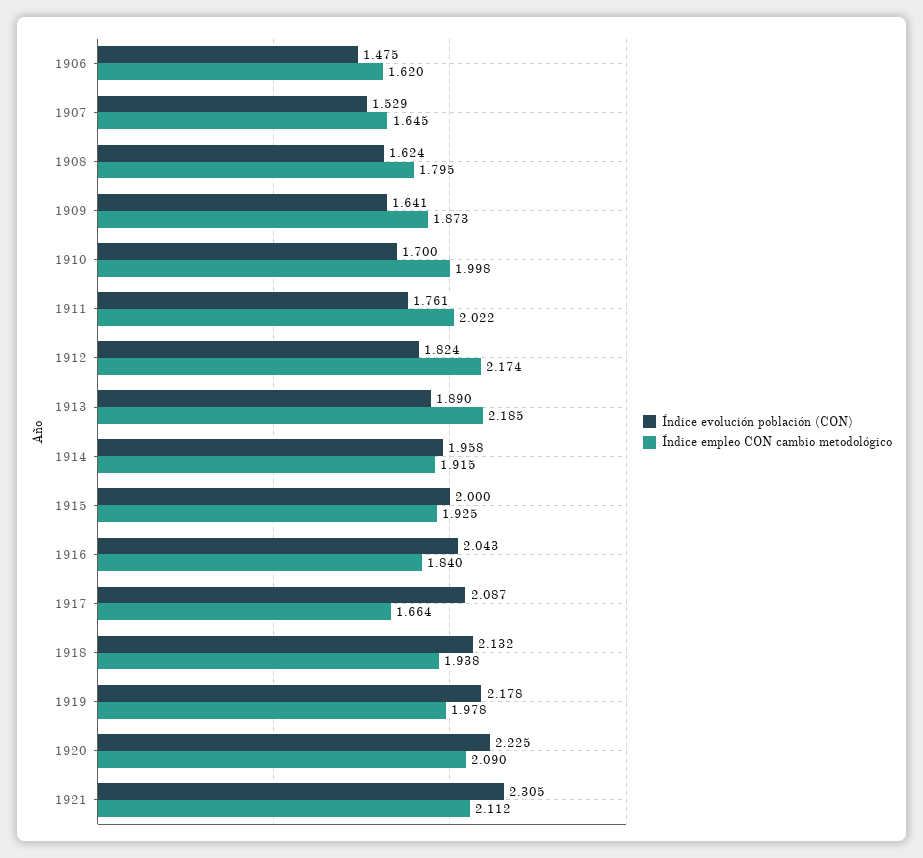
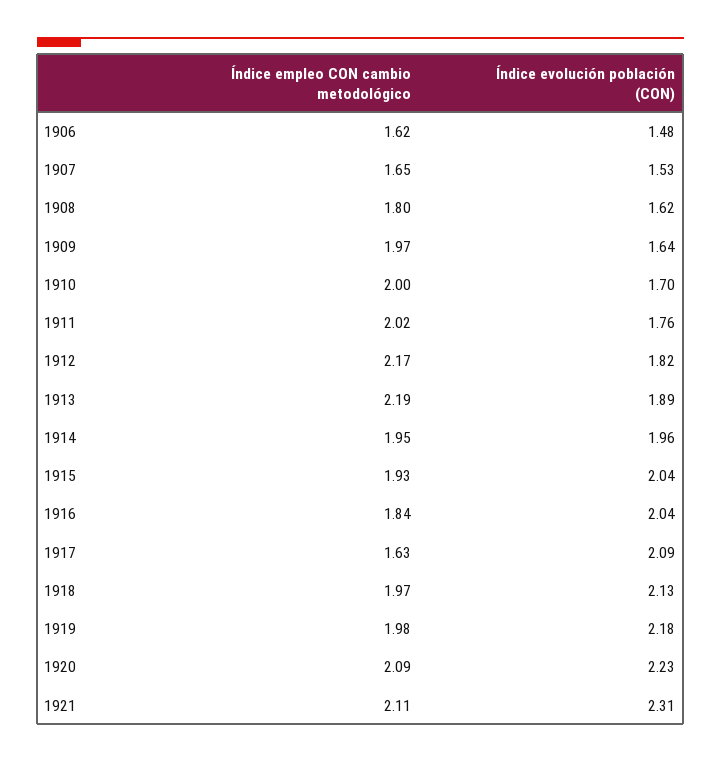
  {
    "Índice evolución población (CON)": {
      "1906": 1.475,
      "1907": 1.529,
      "1908": 1.624,
      "1909": 1.641,
      "1910": 1.7,
      "1911": 1.761,
      "1912": 1.824,
      "1913": 1.89,
      "1914": 1.958,
-     "1915": 2,
+     "1915": 2.04,
      "1916": 2.043,
      "1917": 2.087,
      "1918": 2.132,
      "1919": 2.178,
      "1920": 2.225,
      "1921": 2.305
    },
    "Índice empleo CON cambio metodológico": {
      "1906": 1.62,
      "1907": 1.645,
      "1908": 1.795,
-     "1909": 1.873,
+     "1909": 1.97,
      "1910": 1.998,
      "1911": 2.022,
      "1912": 2.174,
      "1913": 2.185,
-     "1914": 1.915,
+     "1914": 1.95,
      "1915": 1.925,
      "1916": 1.84,
-     "1917": 1.664,
+     "1917": 1.63,
-     "1918": 1.938,
+     "1918": 1.97,
      "1919": 1.978,
      "1920": 2.09,
      "1921": 2.112
    }
  }

